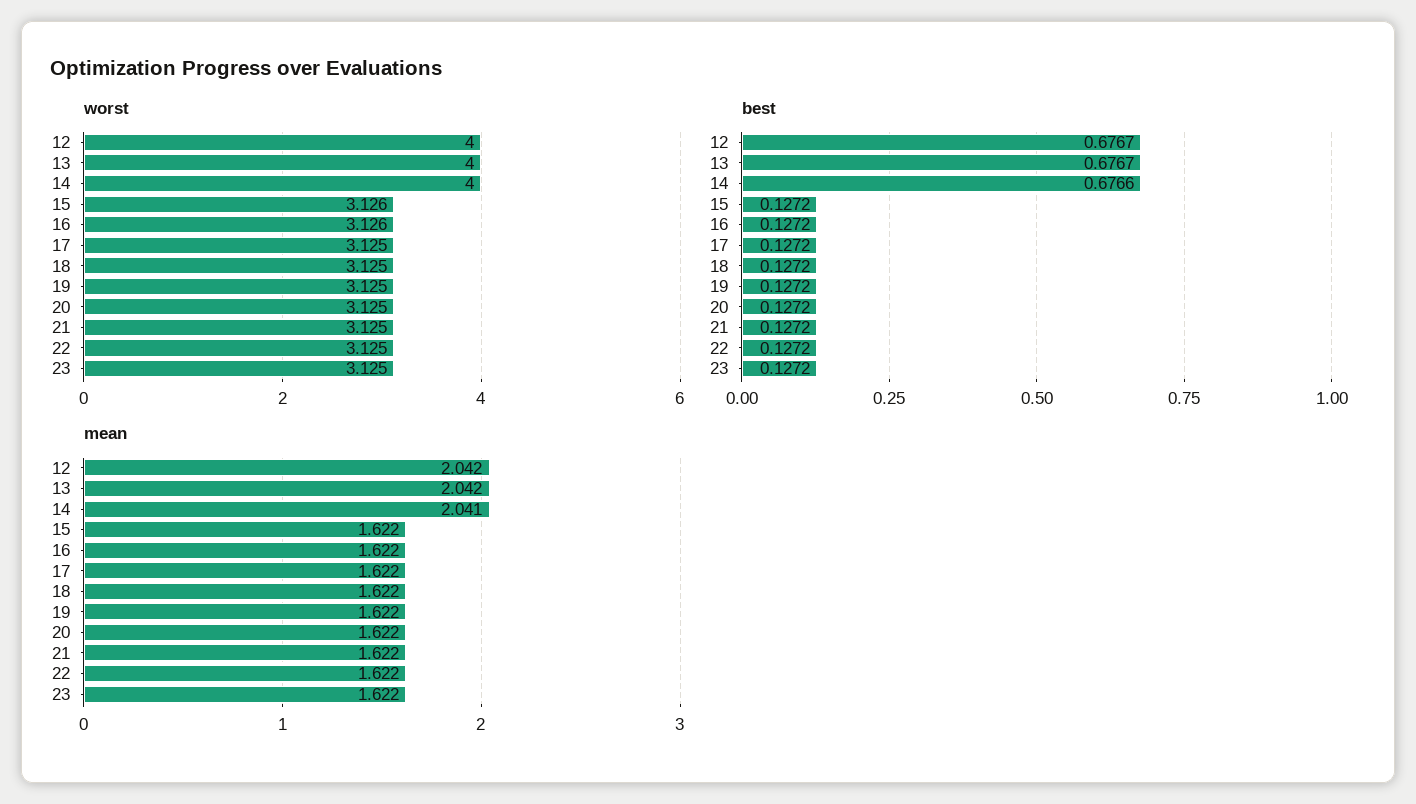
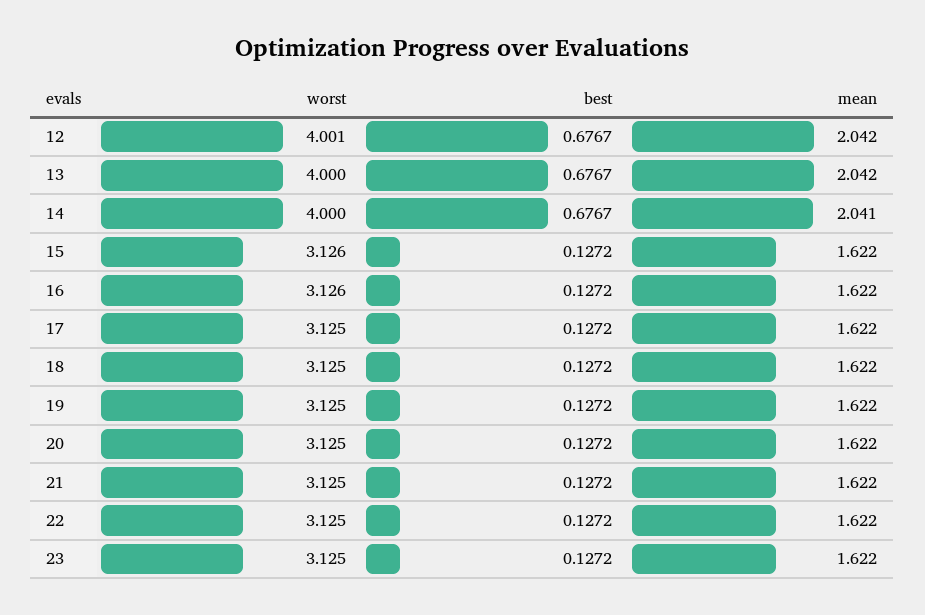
  {
    "worst": {
-     "12": 4,
+     "12": 4.001,
      "13": 4,
      "14": 4,
      "15": 3.126,
      "16": 3.126,
      "17": 3.125,
      "18": 3.125,
      "19": 3.125,
      "20": 3.125,
      "21": 3.125,
      "22": 3.125,
      "23": 3.125
    },
    "best": {
      "12": 0.6767,
      "13": 0.6767,
-     "14": 0.6766,
+     "14": 0.6767,
      "15": 0.1272,
      "16": 0.1272,
      "17": 0.1272,
      "18": 0.1272,
      "19": 0.1272,
      "20": 0.1272,
      "21": 0.1272,
      "22": 0.1272,
      "23": 0.1272
    },
    "mean": {
      "12": 2.042,
      "13": 2.042,
      "14": 2.041,
      "15": 1.622,
      "16": 1.622,
      "17": 1.622,
      "18": 1.622,
      "19": 1.622,
      "20": 1.622,
      "21": 1.622,
      "22": 1.622,
      "23": 1.622
    }
  }

